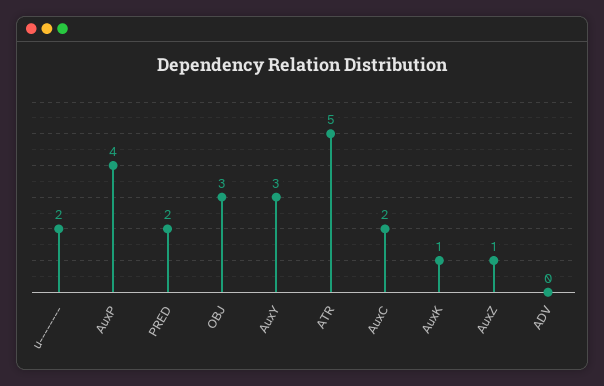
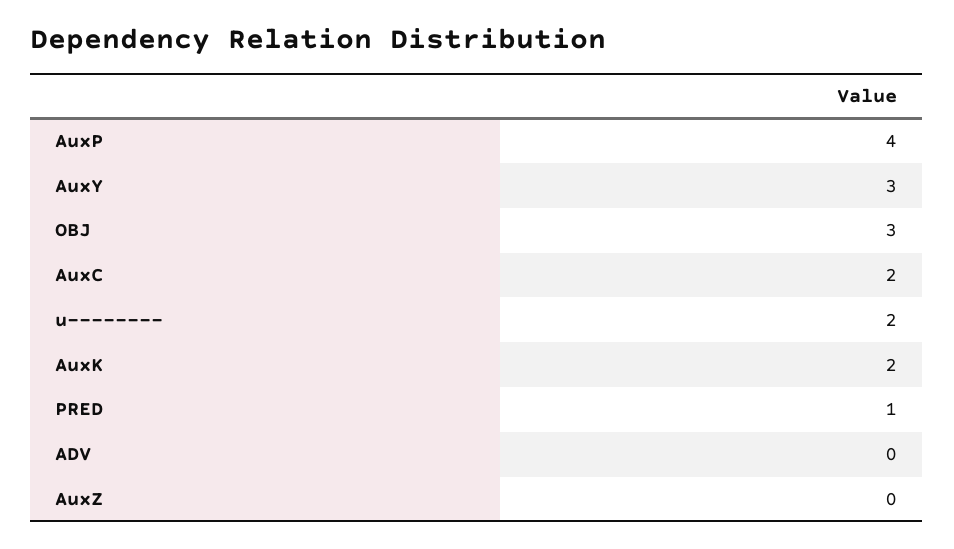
  {
    "u--------": 2,
    "AuxP": 4,
-   "PRED": 2,
+   "PRED": 1,
    "OBJ": 3,
    "AuxY": 3,
-   "ATR": 5,
    "AuxC": 2,
-   "AuxK": 1,
+   "AuxK": 2,
-   "AuxZ": 1,
+   "AuxZ": 0,
    "ADV": 0
  }

